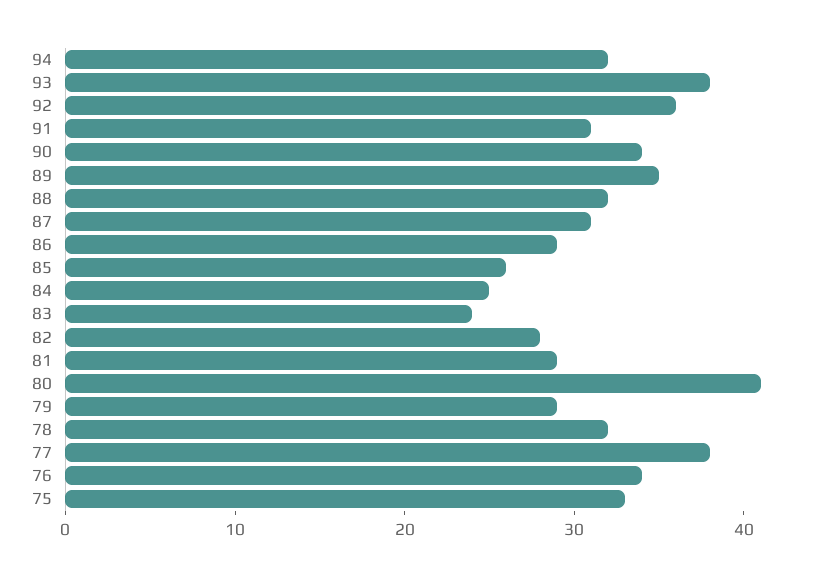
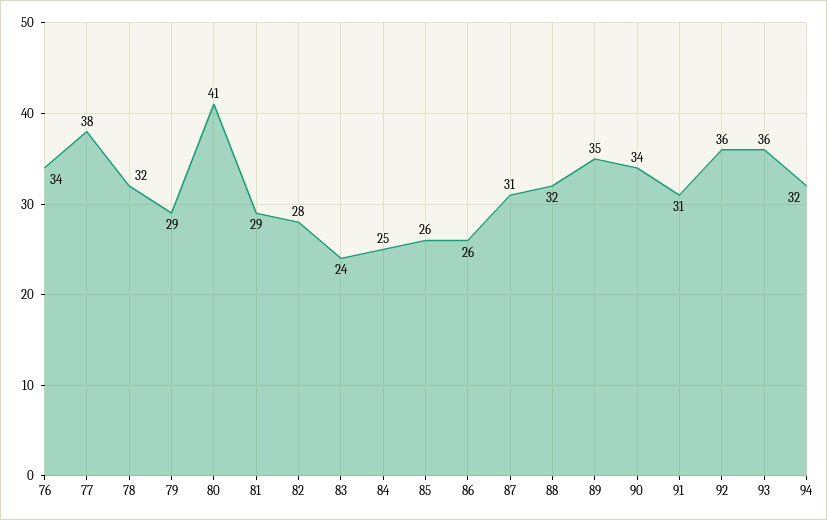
  {
    "94": 32,
-   "93": 38,
+   "93": 36,
    "92": 36,
    "91": 31,
    "90": 34,
    "89": 35,
    "88": 32,
    "87": 31,
-   "86": 29,
+   "86": 26,
    "85": 26,
    "84": 25,
    "83": 24,
    "82": 28,
    "81": 29,
    "80": 41,
    "79": 29,
    "78": 32,
    "77": 38,
-   "76": 34,
+   "76": 34
-   "75": 33
  }

